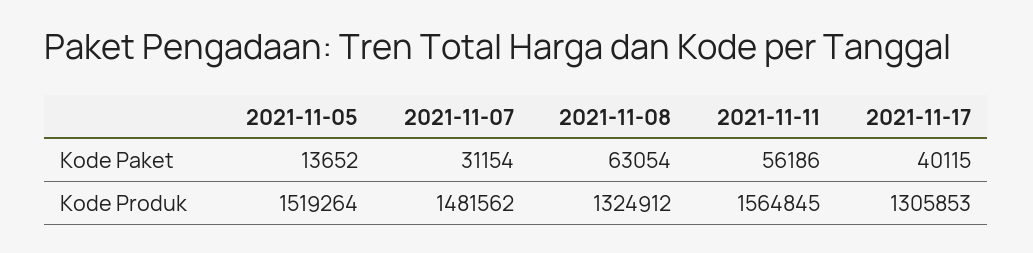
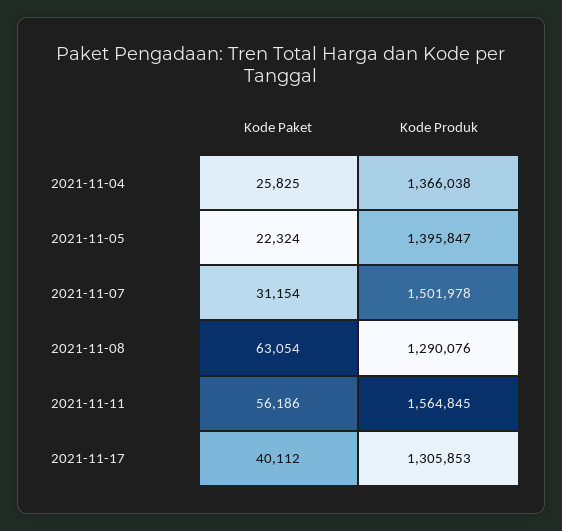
  {
    "2021-11-05": {
-     "Kode Paket": 13652,
+     "Kode Paket": 22324,
-     "Kode Produk": 1519264
+     "Kode Produk": 1395847
    },
    "2021-11-07": {
      "Kode Paket": 31154,
-     "Kode Produk": 1481562
+     "Kode Produk": 1501978
    },
    "2021-11-08": {
      "Kode Paket": 63054,
-     "Kode Produk": 1324912
+     "Kode Produk": 1290076
    },
    "2021-11-11": {
      "Kode Paket": 56186,
      "Kode Produk": 1564845
    },
    "2021-11-17": {
-     "Kode Paket": 40115,
+     "Kode Paket": 40112,
      "Kode Produk": 1305853
-   }
+   },
+   "2021-11-04": {
+     "Kode Paket": 25825,
+     "Kode Produk": 1366038
+   }
  }

